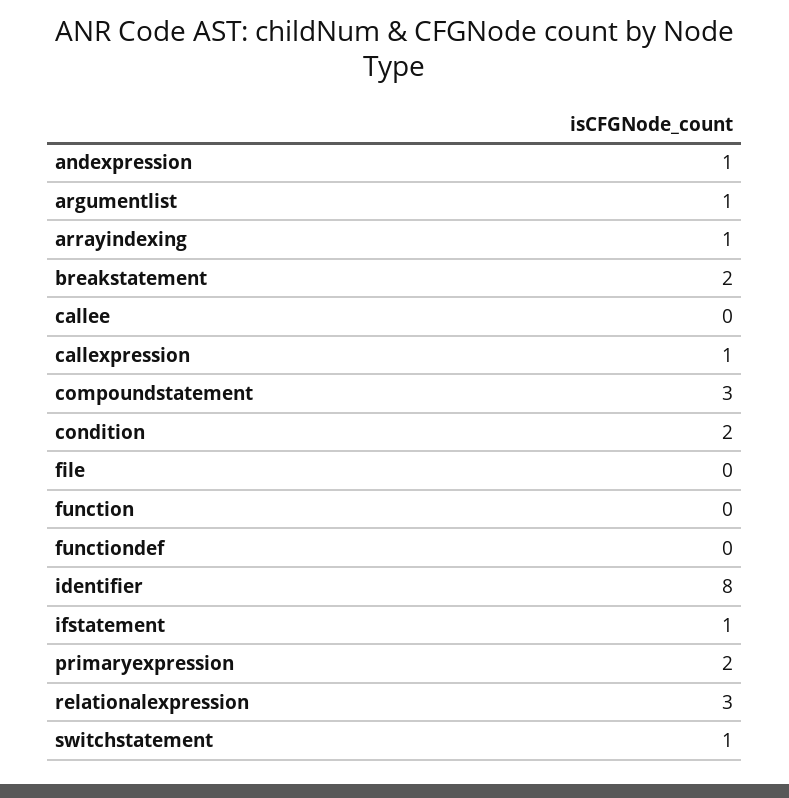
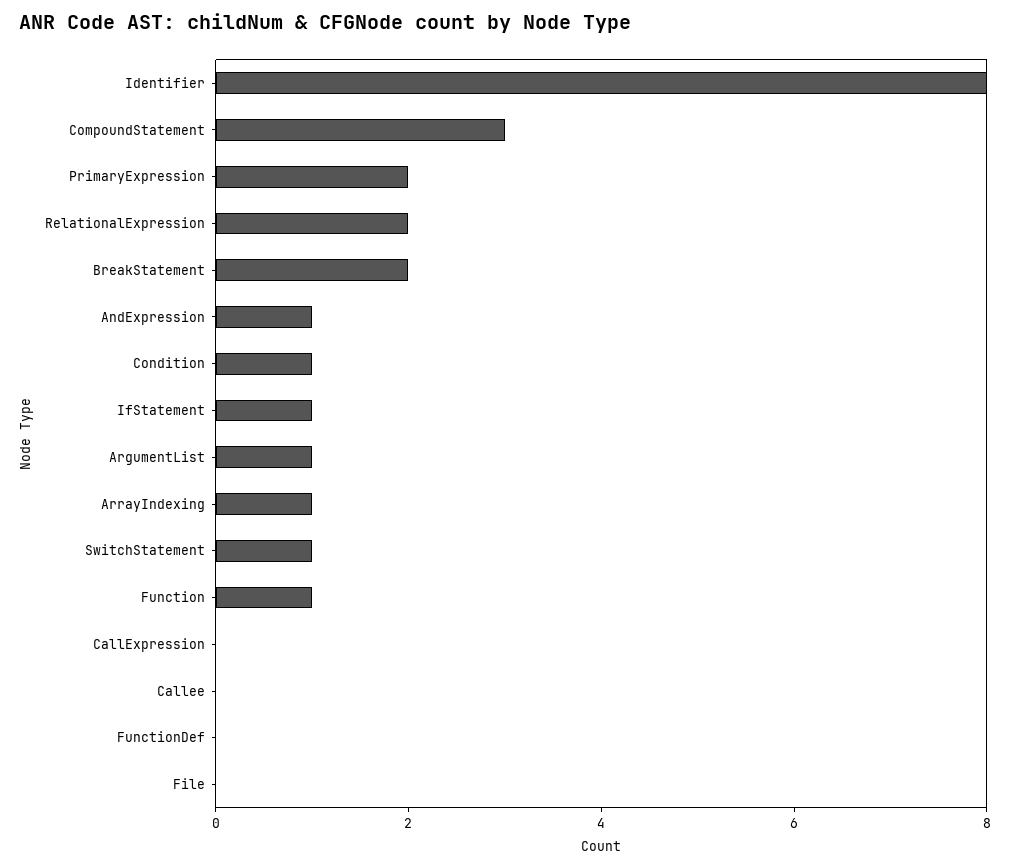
  {
    "andexpression": 1,
    "argumentlist": 1,
    "arrayindexing": 1,
    "breakstatement": 2,
    "callee": 0,
-   "callexpression": 1,
+   "callexpression": 0,
    "compoundstatement": 3,
-   "condition": 2,
+   "condition": 1,
    "file": 0,
-   "function": 0,
+   "function": 1,
    "functiondef": 0,
    "identifier": 8,
    "ifstatement": 1,
    "primaryexpression": 2,
-   "relationalexpression": 3,
+   "relationalexpression": 2,
    "switchstatement": 1
  }

